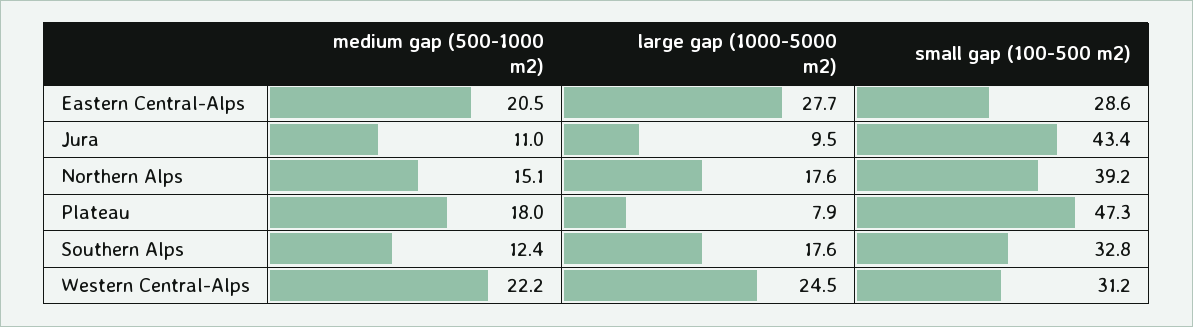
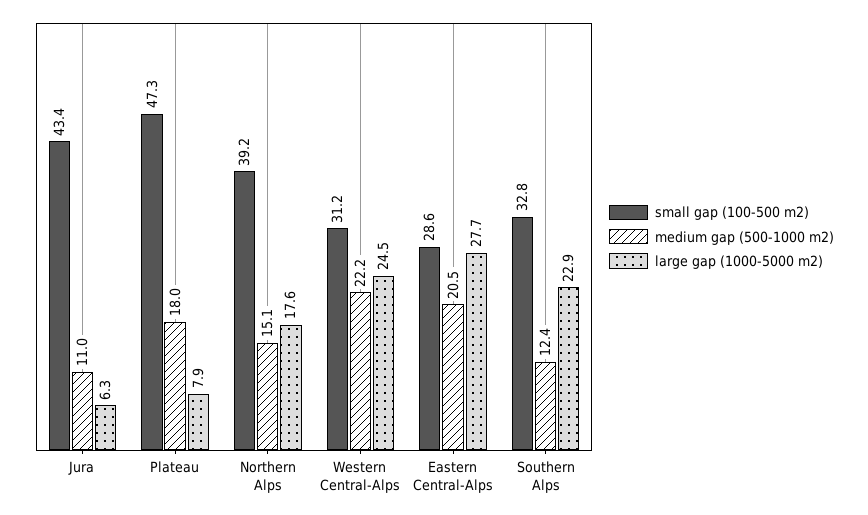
  {
    "medium gap (500-1000 m2)": {
      "Eastern Central-Alps": 20.5,
      "Jura": 11,
      "Northern Alps": 15.1,
      "Plateau": 18,
      "Southern Alps": 12.4,
      "Western Central-Alps": 22.2
    },
    "large gap (1000-5000 m2)": {
      "Eastern Central-Alps": 27.7,
-     "Jura": 9.5,
+     "Jura": 6.3,
      "Northern Alps": 17.6,
      "Plateau": 7.9,
-     "Southern Alps": 17.6,
+     "Southern Alps": 22.9,
      "Western Central-Alps": 24.5
    },
    "small gap (100-500 m2)": {
      "Eastern Central-Alps": 28.6,
      "Jura": 43.4,
      "Northern Alps": 39.2,
      "Plateau": 47.3,
      "Southern Alps": 32.8,
      "Western Central-Alps": 31.2
    }
  }

